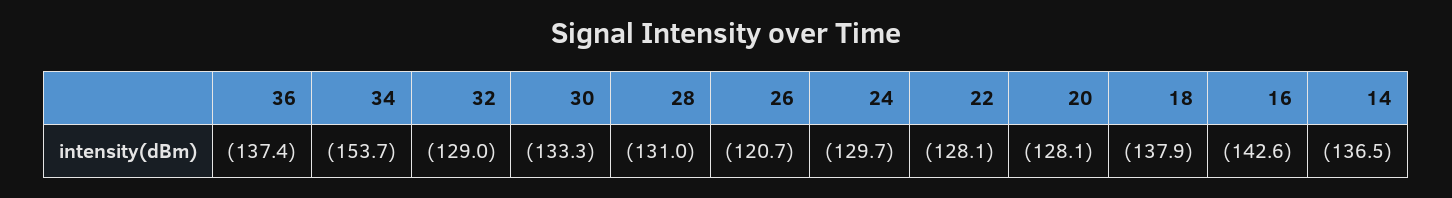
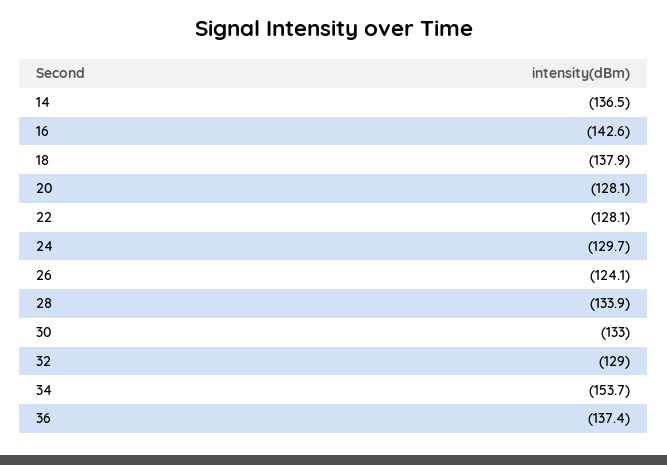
  {
    "36": -137.4,
    "34": -153.7,
    "32": -129,
-   "30": -133.3,
+   "30": -133,
-   "28": -131,
+   "28": -133.9,
-   "26": -120.7,
+   "26": -124.1,
    "24": -129.7,
    "22": -128.1,
    "20": -128.1,
    "18": -137.9,
    "16": -142.6,
    "14": -136.5
  }

